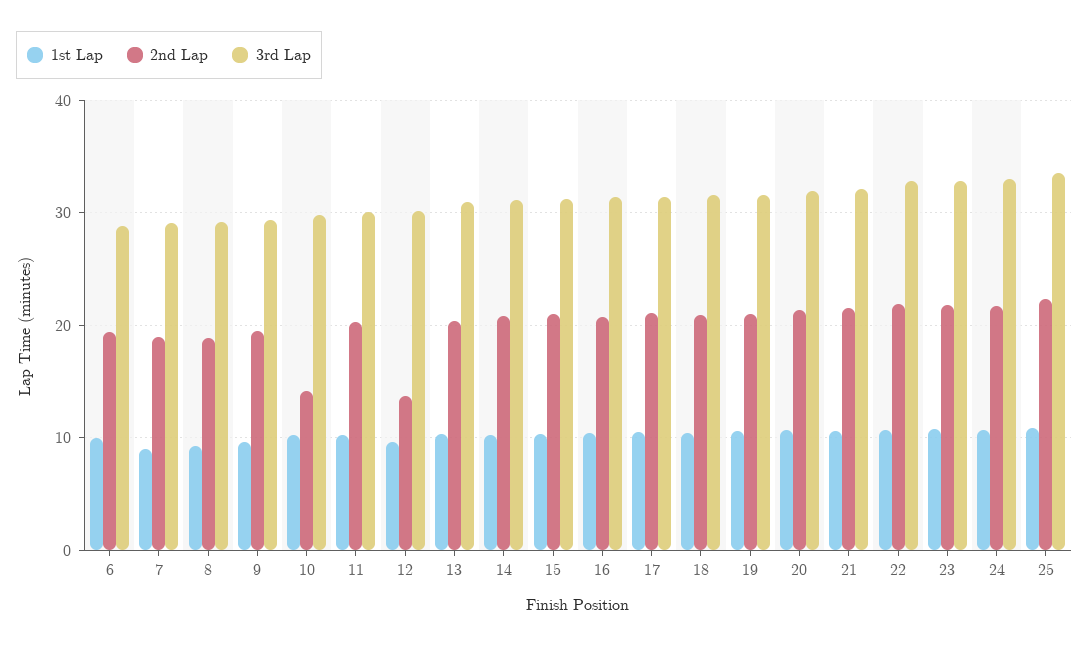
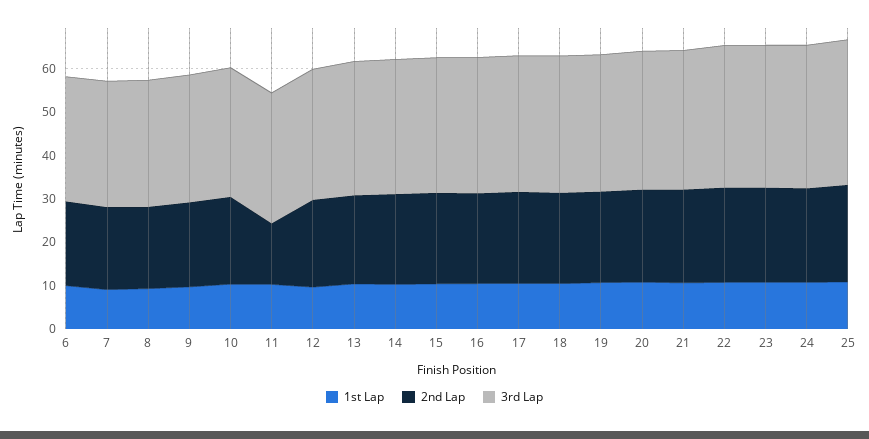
  {
    "1st Lap": {
      "6": 10,
      "7": 9,
      "8": 9,
      "9": 10,
      "10": 10,
      "11": 10,
      "12": 10,
      "13": 10,
      "14": 10,
      "15": 10,
      "16": 10,
      "17": 11,
      "18": 10,
      "19": 11,
      "20": 11,
      "21": 11,
      "22": 11,
      "23": 11,
      "24": 11,
      "25": 11
    },
    "2nd Lap": {
      "6": 19,
      "7": 19,
      "8": 19,
      "9": 20,
-     "10": 14,
+     "10": 20,
-     "11": 20,
+     "11": 14,
-     "12": 14,
+     "12": 20,
      "13": 20,
      "14": 21,
      "15": 21,
      "16": 21,
      "17": 21,
      "18": 21,
      "19": 21,
      "20": 21,
      "21": 22,
      "22": 22,
      "23": 22,
      "24": 22,
      "25": 22
    },
    "3rd Lap": {
      "6": 29,
      "7": 29,
      "8": 29,
      "9": 29,
      "10": 30,
      "11": 30,
      "12": 30,
      "13": 31,
      "14": 31,
      "15": 31,
      "16": 31,
      "17": 31,
      "18": 32,
      "19": 32,
      "20": 32,
      "21": 32,
      "22": 33,
      "23": 33,
      "24": 33,
      "25": 34
    }
  }

